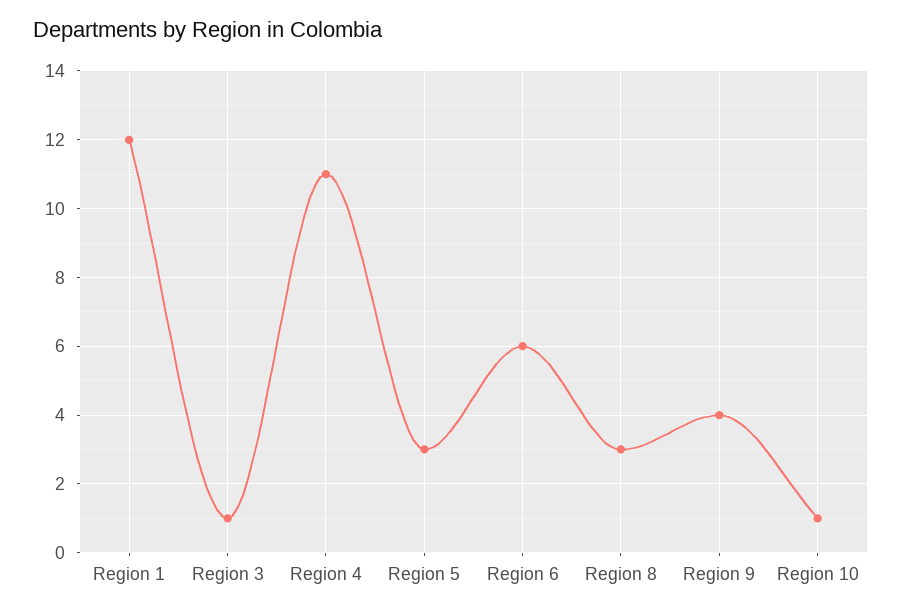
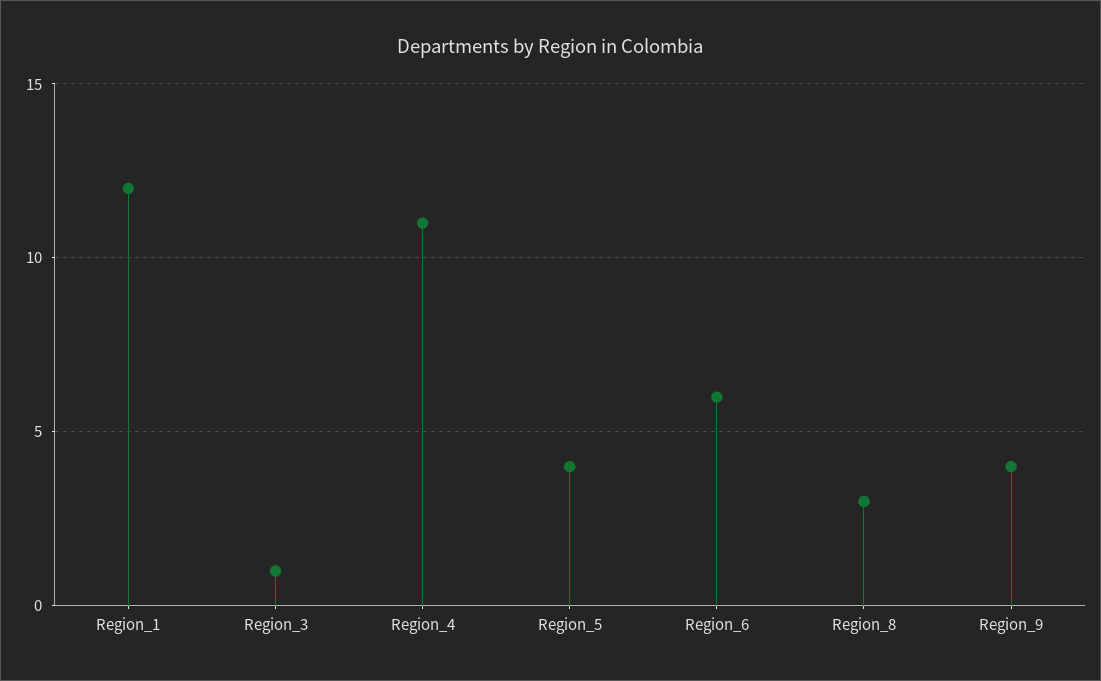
  {
    "Region 1": 12,
    "Region 3": 1,
    "Region 4": 11,
-   "Region 5": 3,
+   "Region 5": 4,
    "Region 6": 6,
    "Region 8": 3,
-   "Region 9": 4,
+   "Region 9": 4
-   "Region 10": 1
  }

